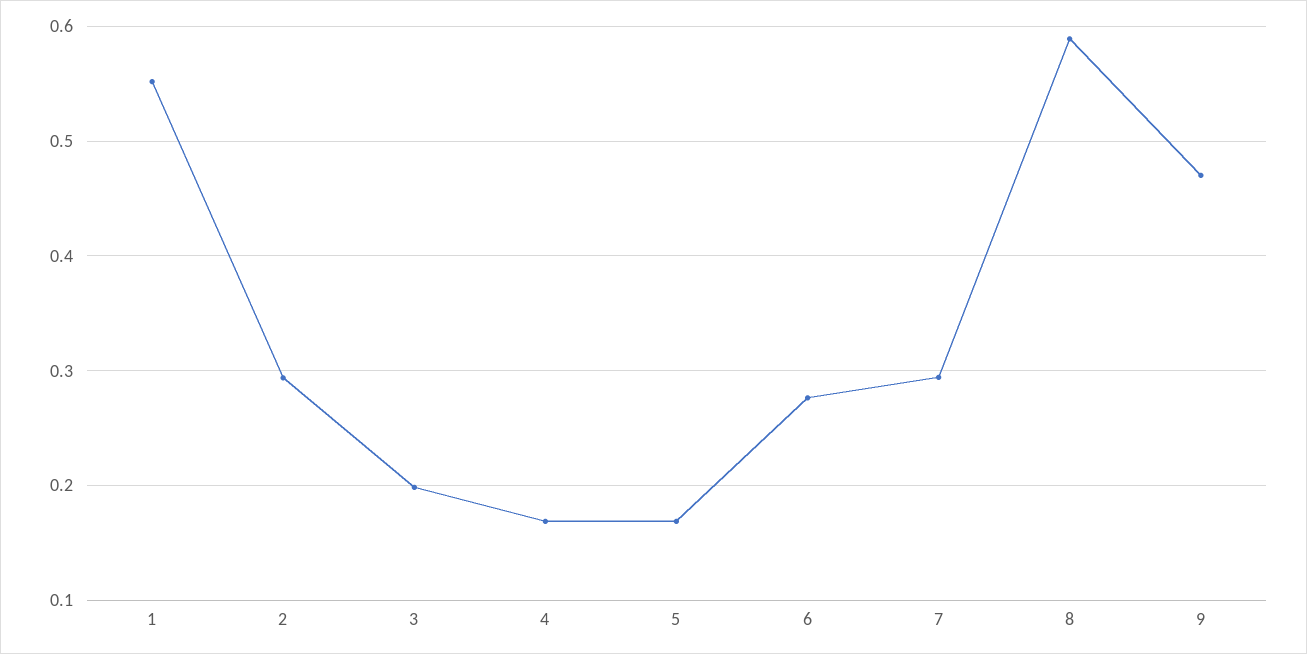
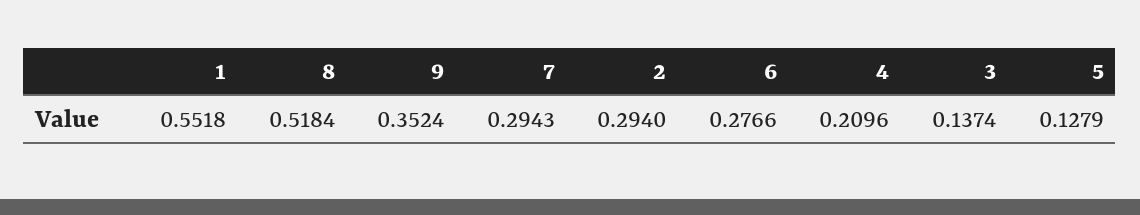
  {
    "1": 0.5518,
    "2": 0.294,
-   "3": 0.2,
+   "3": 0.1374,
-   "4": 0.17,
+   "4": 0.2096,
-   "5": 0.17,
+   "5": 0.1279,
    "6": 0.2766,
    "7": 0.2943,
-   "8": 0.59,
+   "8": 0.5184,
-   "9": 0.47
+   "9": 0.3524
  }

